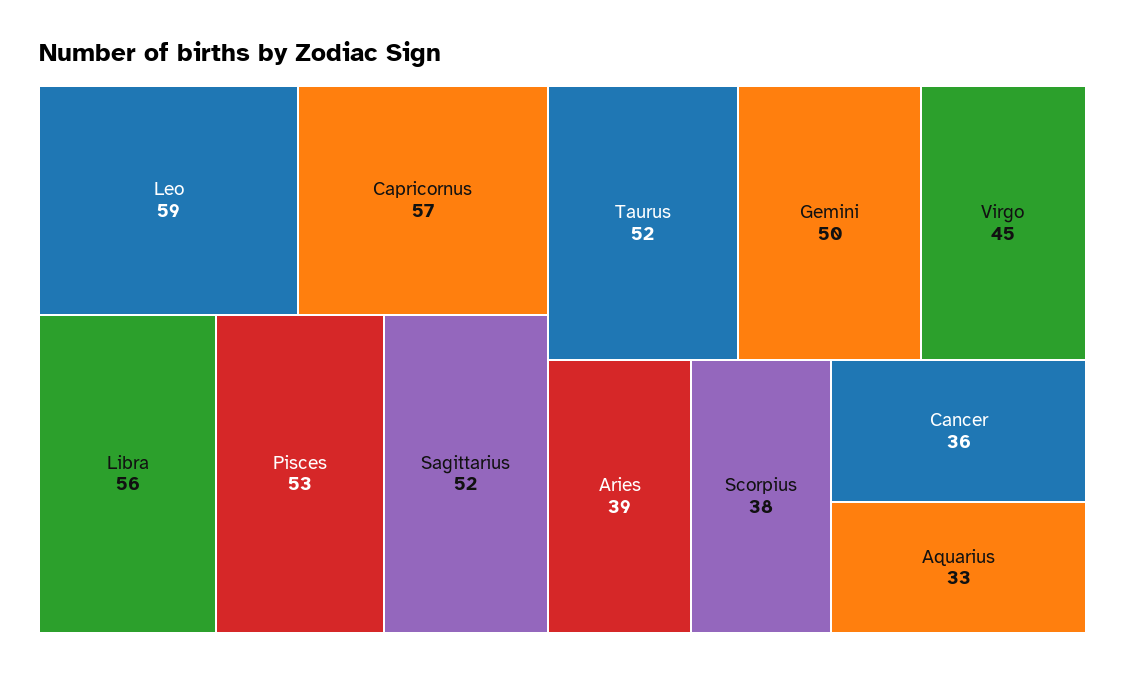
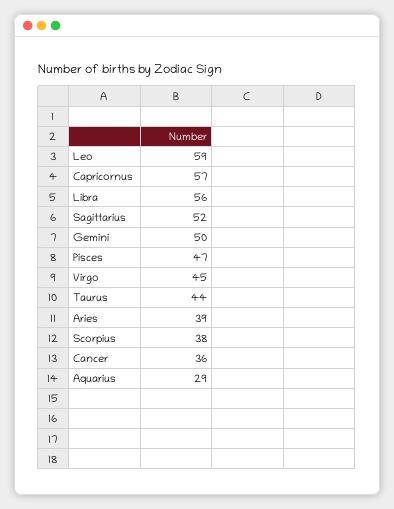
  {
    "Leo": 59,
    "Capricornus": 57,
    "Libra": 56,
-   "Pisces": 53,
+   "Pisces": 47,
    "Sagittarius": 52,
-   "Taurus": 52,
+   "Taurus": 44,
    "Gemini": 50,
    "Virgo": 45,
    "Aries": 39,
    "Scorpius": 38,
    "Cancer": 36,
-   "Aquarius": 33
+   "Aquarius": 29
  }

